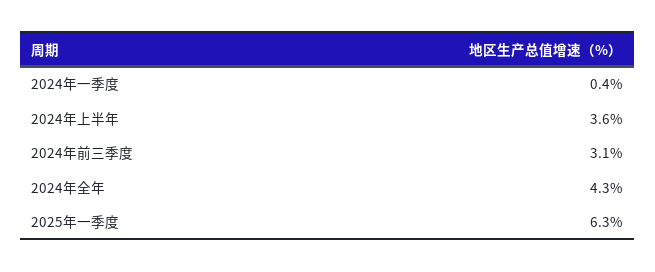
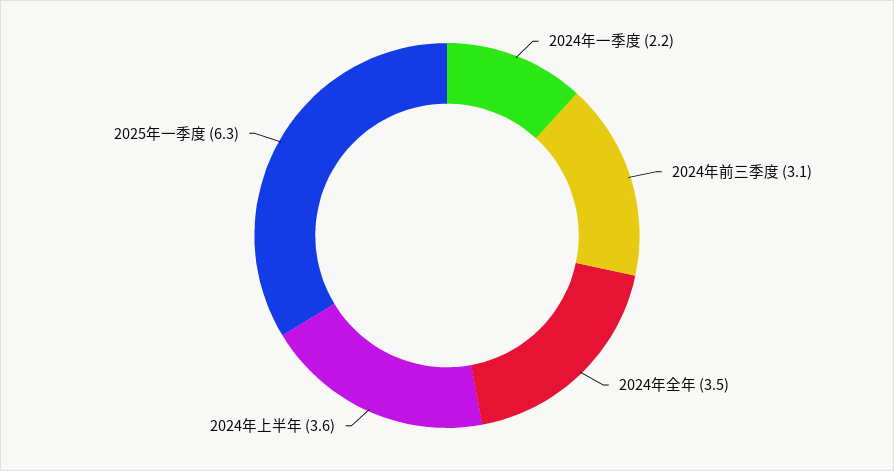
  {
-   "2024年一季度": 0.4,
+   "2024年一季度": 2.2,
    "2024年上半年": 3.6,
    "2024年前三季度": 3.1,
-   "2024年全年": 4.3,
+   "2024年全年": 3.5,
    "2025年一季度": 6.3
  }

